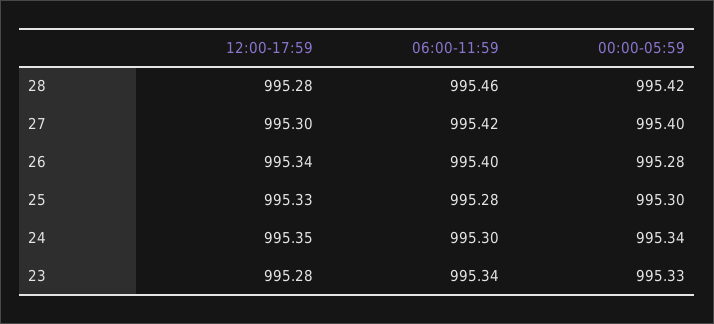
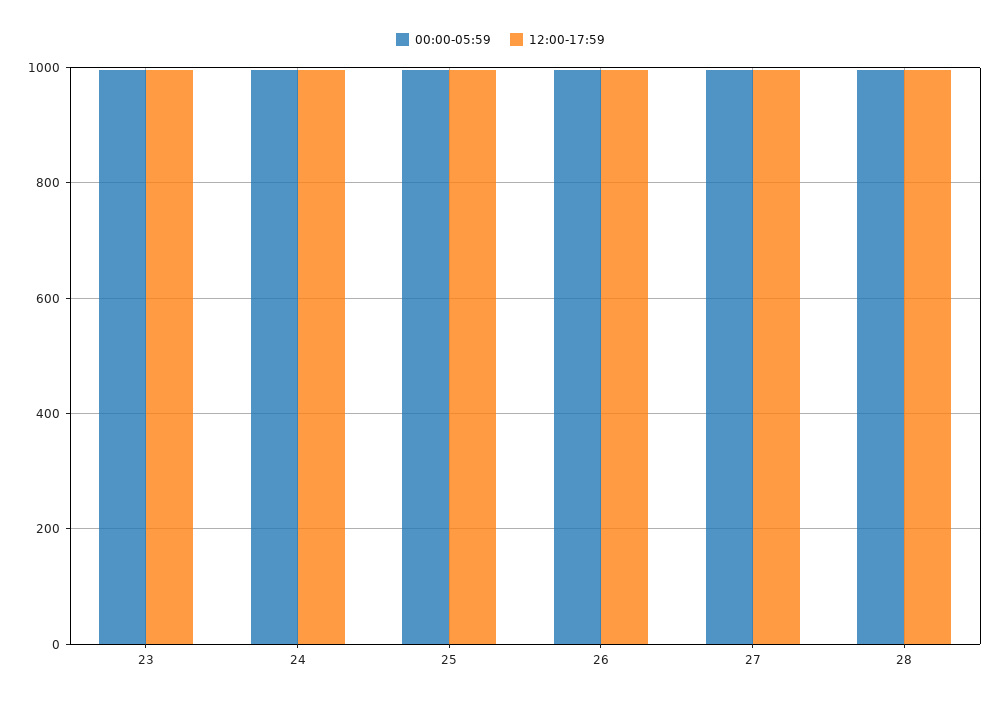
  {
    "12:00-17:59": {
      "28": 995.28,
      "27": 995.3,
      "26": 995.34,
      "25": 995.33,
      "24": 995.35,
      "23": 995.28
    },
-   "06:00-11:59": {
-     "28": 995.46,
-     "27": 995.42,
-     "26": 995.4,
-     "25": 995.28,
-     "24": 995.3,
-     "23": 995.34
-   },
    "00:00-05:59": {
      "28": 995.42,
      "27": 995.4,
      "26": 995.28,
      "25": 995.3,
      "24": 995.34,
      "23": 995.33
    }
  }

